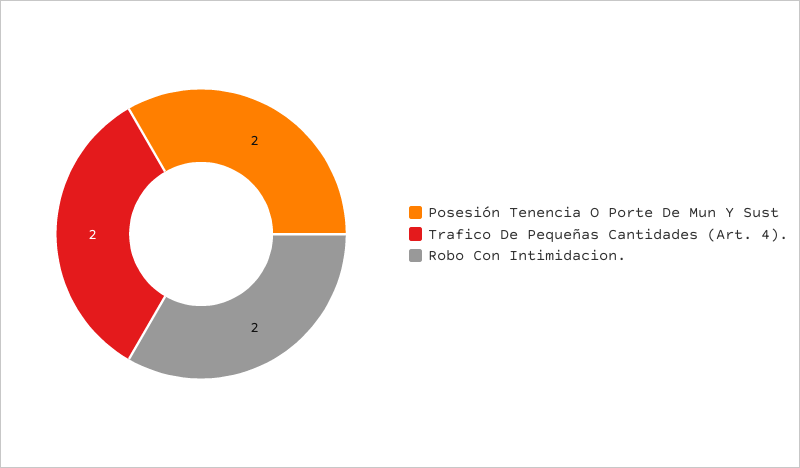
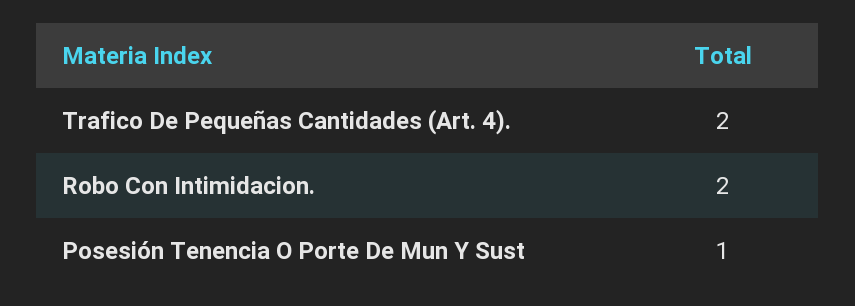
  {
-   "Posesión Tenencia O Porte De Mun Y Sust": 2,
+   "Posesión Tenencia O Porte De Mun Y Sust": 1,
    "Trafico De Pequeñas Cantidades (Art. 4).": 2,
    "Robo Con Intimidacion.": 2
  }

